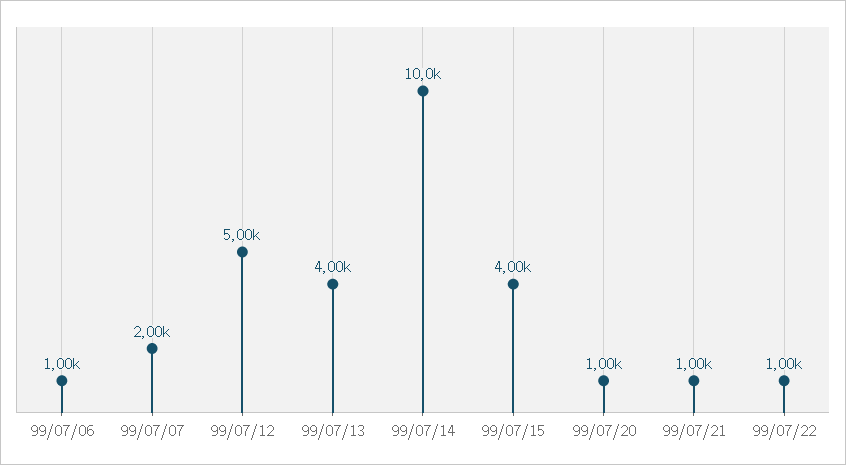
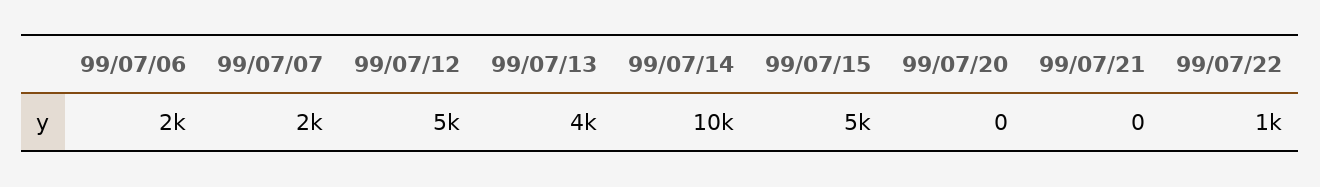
  {
-   "99/07/06": 1000,
+   "99/07/06": 2000,
    "99/07/07": 2000,
    "99/07/12": 5000,
    "99/07/13": 4000,
    "99/07/14": 10000,
-   "99/07/15": 4000,
+   "99/07/15": 5000,
-   "99/07/20": 1000,
+   "99/07/20": 0,
-   "99/07/21": 1000,
+   "99/07/21": 0,
    "99/07/22": 1000
  }

